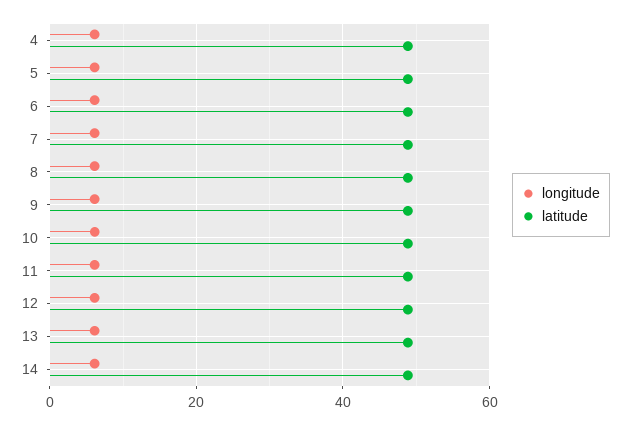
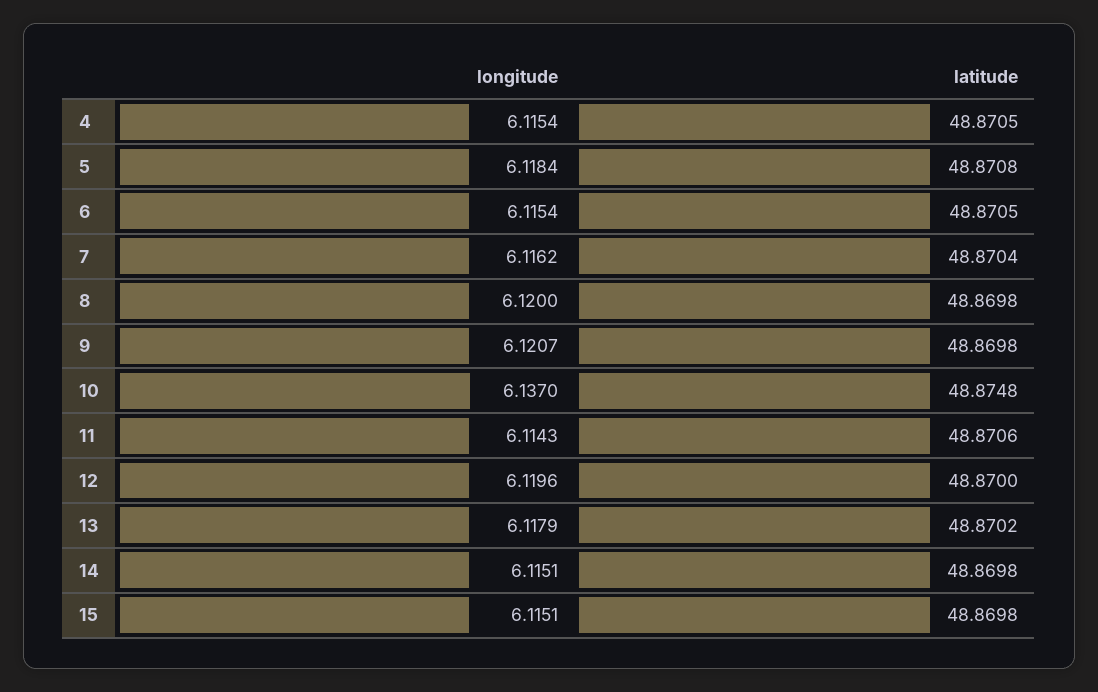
  {
    "longitude": {
      "4": 6.1154,
      "5": 6.1184,
      "6": 6.1154,
      "7": 6.1162,
      "8": 6.12,
      "9": 6.1207,
      "10": 6.137,
      "11": 6.1143,
      "12": 6.1196,
      "13": 6.1179,
-     "14": 6.1151
+     "14": 6.1151,
+     "15": 6.1151
    },
    "latitude": {
      "4": 48.8705,
      "5": 48.8708,
      "6": 48.8705,
      "7": 48.8704,
      "8": 48.8698,
      "9": 48.8698,
      "10": 48.8748,
      "11": 48.8706,
      "12": 48.87,
      "13": 48.8702,
-     "14": 48.8698
+     "14": 48.8698,
+     "15": 48.8698
    }
  }

